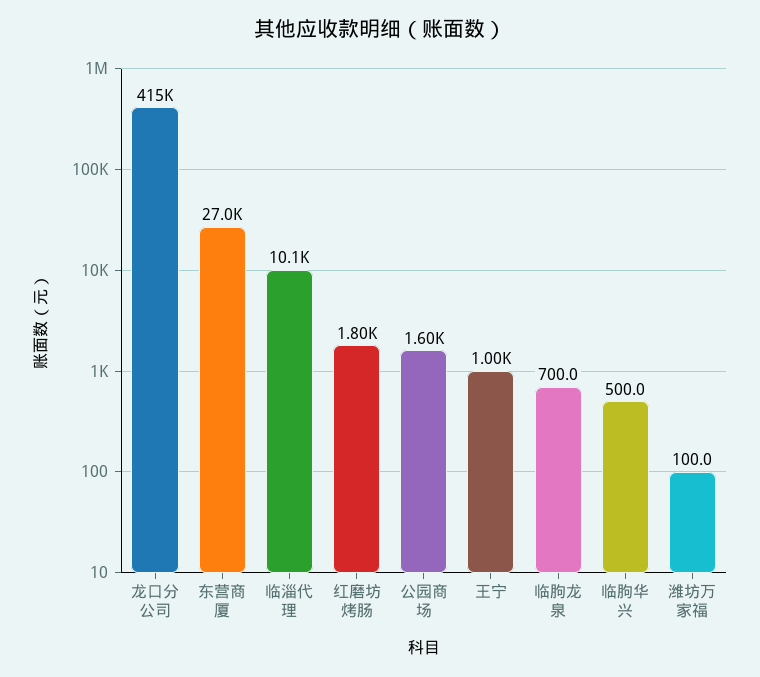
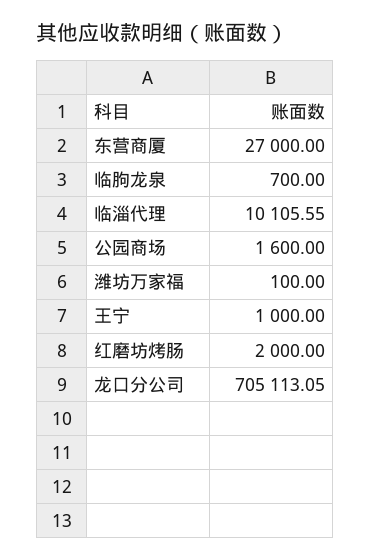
  {
-   "龙口分公司": 415000,
+   "龙口分公司": 705113.05,
    "东营商厦": 27000,
    "临淄代理": 10105.55,
-   "红磨坊烤肠": 1800,
+   "红磨坊烤肠": 2000,
    "公园商场": 1600,
    "王宁": 1000,
    "临朐龙泉": 700,
-   "临朐华兴": 500,
    "潍坊万家福": 100
  }

